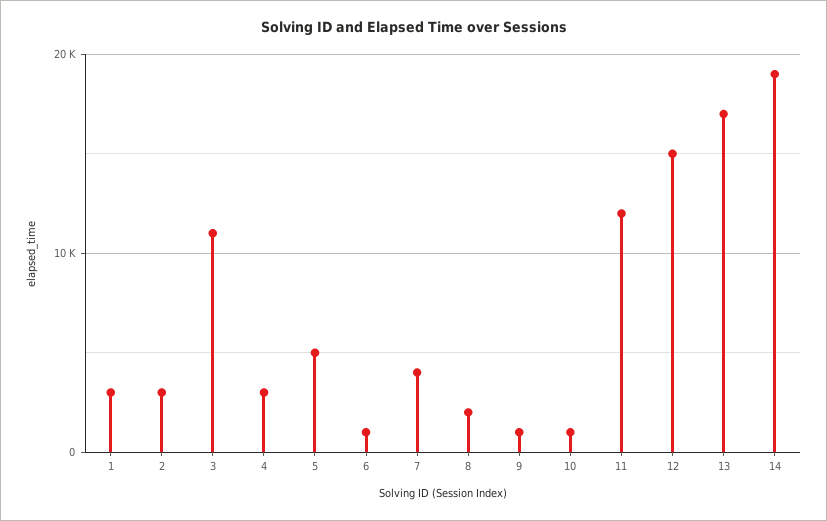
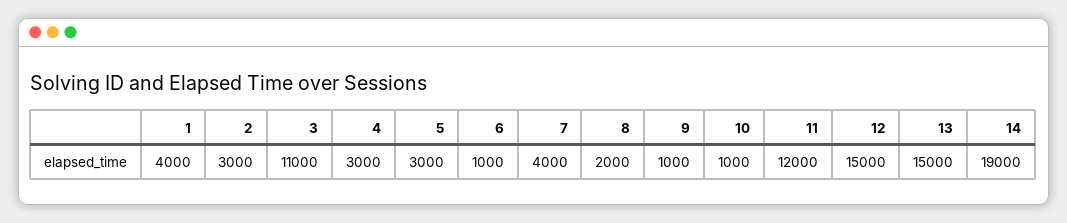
  {
-   "1": 3000,
+   "1": 4000,
    "2": 3000,
    "3": 11000,
    "4": 3000,
-   "5": 5000,
+   "5": 3000,
    "6": 1000,
    "7": 4000,
    "8": 2000,
    "9": 1000,
    "10": 1000,
    "11": 12000,
    "12": 15000,
-   "13": 17000,
+   "13": 15000,
    "14": 19000
  }

